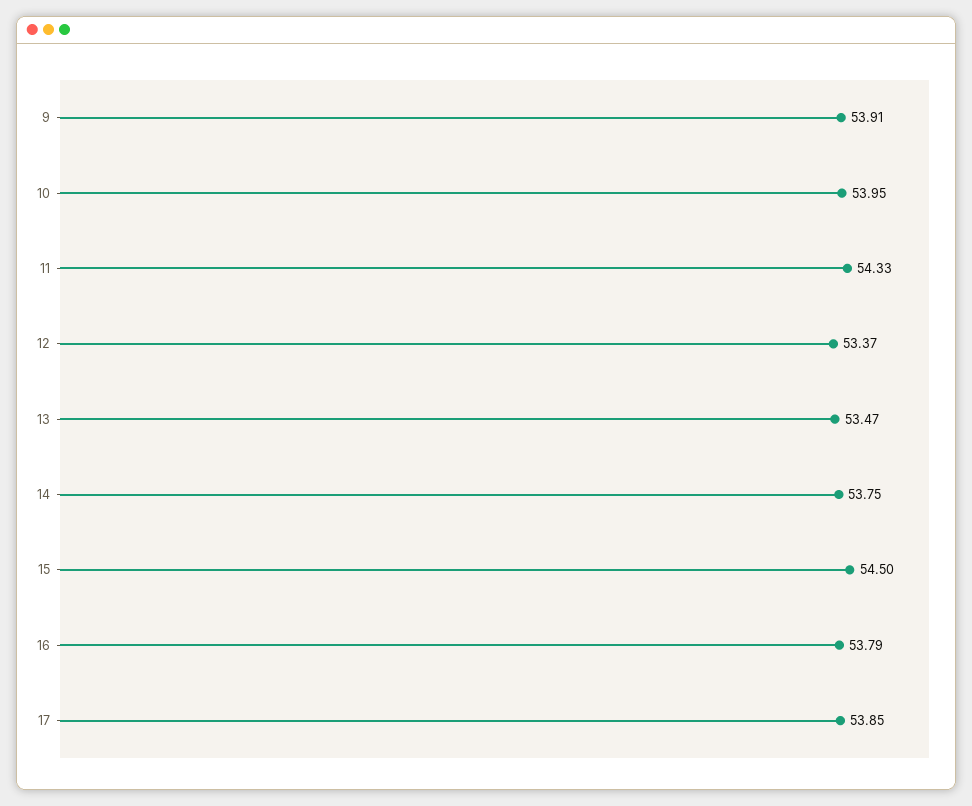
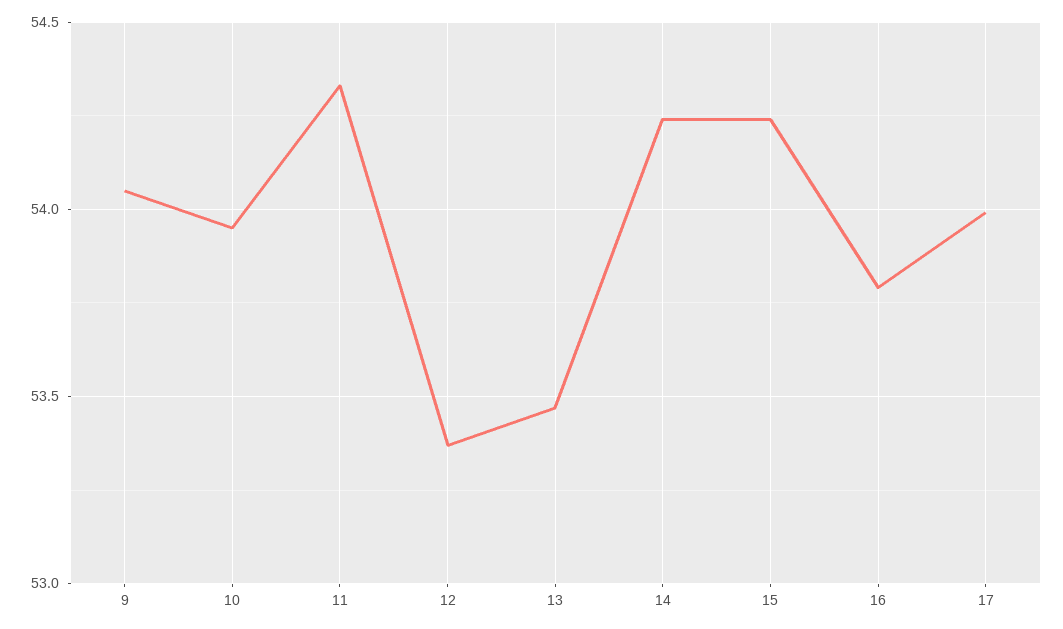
  {
-   "9": 53.91,
+   "9": 54.05,
    "10": 53.95,
    "11": 54.33,
    "12": 53.37,
    "13": 53.47,
-   "14": 53.75,
+   "14": 54.25,
-   "15": 54.5,
+   "15": 54.25,
    "16": 53.79,
-   "17": 53.85
+   "17": 54
  }

